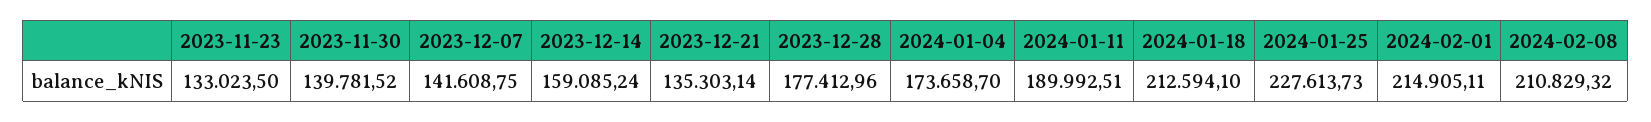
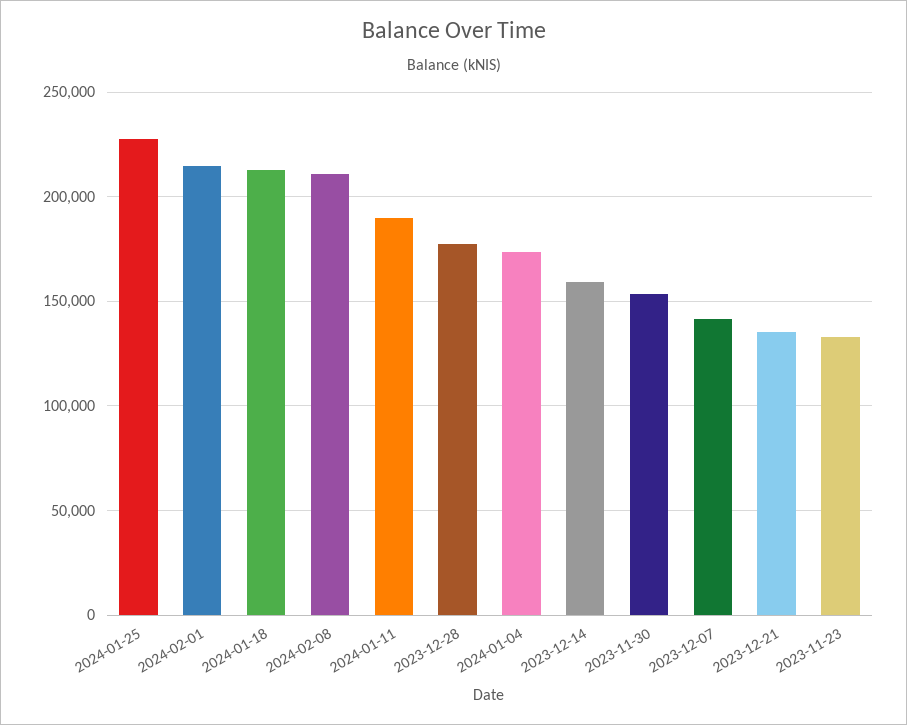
  {
    "2023-11-23": 133023.5,
-   "2023-11-30": 139781.52,
+   "2023-11-30": 155000,
    "2023-12-07": 141608.75,
    "2023-12-14": 159085.24,
    "2023-12-21": 135303.14,
    "2023-12-28": 177412.96,
    "2024-01-04": 173658.7,
    "2024-01-11": 189992.51,
    "2024-01-18": 212594.1,
    "2024-01-25": 227613.73,
    "2024-02-01": 214905.11,
    "2024-02-08": 210829.32
  }

